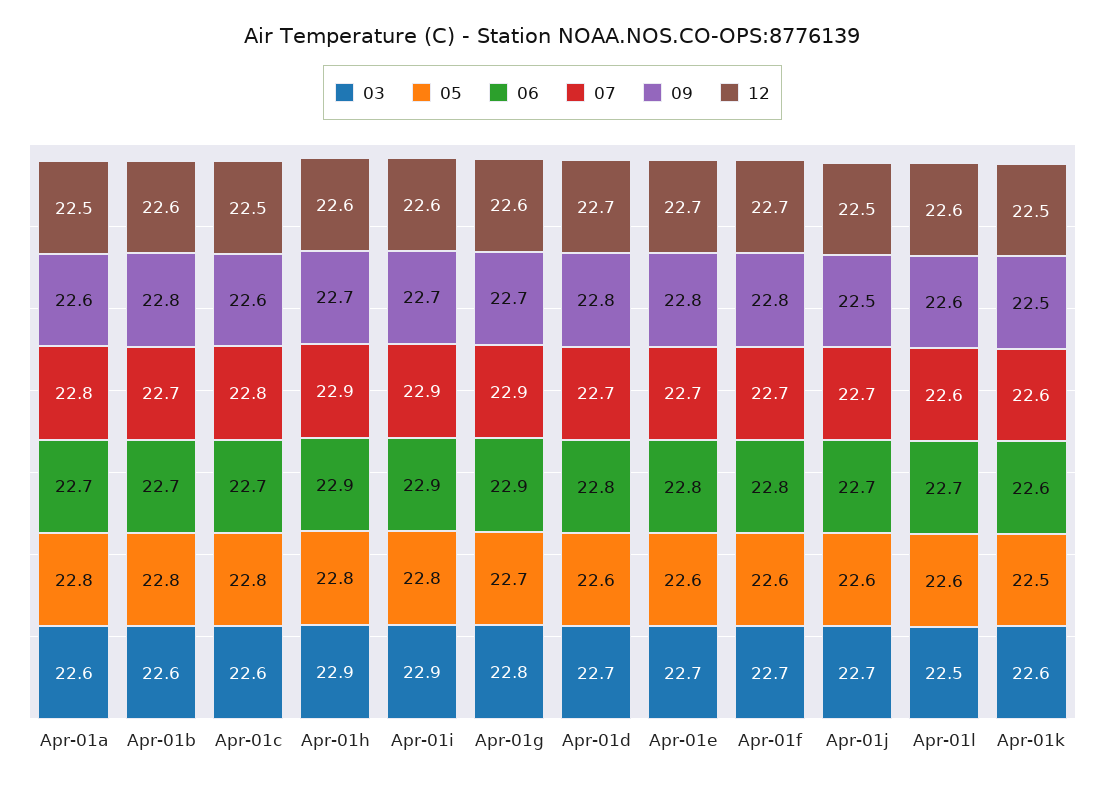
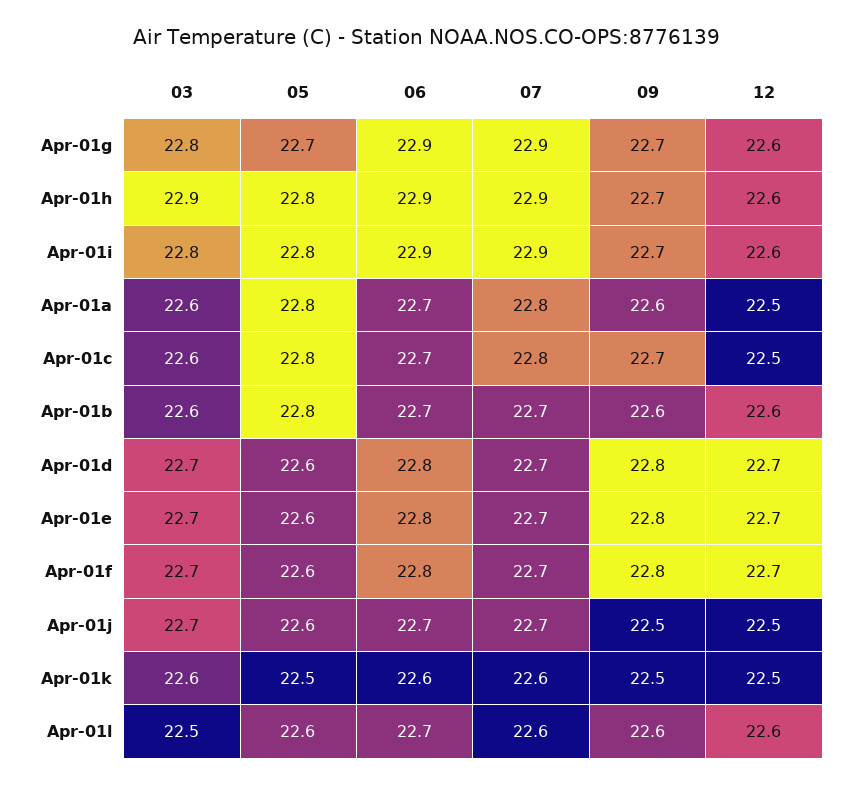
  {
    "03": {
      "Apr-01a": 22.6,
      "Apr-01b": 22.6,
      "Apr-01c": 22.6,
      "Apr-01h": 22.9,
-     "Apr-01i": 22.9,
+     "Apr-01i": 22.8,
      "Apr-01g": 22.8,
      "Apr-01d": 22.7,
      "Apr-01e": 22.7,
      "Apr-01f": 22.7,
      "Apr-01j": 22.7,
      "Apr-01l": 22.5,
      "Apr-01k": 22.6
    },
    "05": {
      "Apr-01a": 22.8,
      "Apr-01b": 22.8,
      "Apr-01c": 22.8,
      "Apr-01h": 22.8,
      "Apr-01i": 22.8,
      "Apr-01g": 22.7,
      "Apr-01d": 22.6,
      "Apr-01e": 22.6,
      "Apr-01f": 22.6,
      "Apr-01j": 22.6,
      "Apr-01l": 22.6,
      "Apr-01k": 22.5
    },
    "06": {
      "Apr-01a": 22.7,
      "Apr-01b": 22.7,
      "Apr-01c": 22.7,
      "Apr-01h": 22.9,
      "Apr-01i": 22.9,
      "Apr-01g": 22.9,
      "Apr-01d": 22.8,
      "Apr-01e": 22.8,
      "Apr-01f": 22.8,
      "Apr-01j": 22.7,
      "Apr-01l": 22.7,
      "Apr-01k": 22.6
    },
    "07": {
      "Apr-01a": 22.8,
      "Apr-01b": 22.7,
      "Apr-01c": 22.8,
      "Apr-01h": 22.9,
      "Apr-01i": 22.9,
      "Apr-01g": 22.9,
      "Apr-01d": 22.7,
      "Apr-01e": 22.7,
      "Apr-01f": 22.7,
      "Apr-01j": 22.7,
      "Apr-01l": 22.6,
      "Apr-01k": 22.6
    },
    "09": {
      "Apr-01a": 22.6,
-     "Apr-01b": 22.8,
+     "Apr-01b": 22.6,
-     "Apr-01c": 22.6,
+     "Apr-01c": 22.7,
      "Apr-01h": 22.7,
      "Apr-01i": 22.7,
      "Apr-01g": 22.7,
      "Apr-01d": 22.8,
      "Apr-01e": 22.8,
      "Apr-01f": 22.8,
      "Apr-01j": 22.5,
      "Apr-01l": 22.6,
      "Apr-01k": 22.5
    },
    "12": {
      "Apr-01a": 22.5,
      "Apr-01b": 22.6,
      "Apr-01c": 22.5,
      "Apr-01h": 22.6,
      "Apr-01i": 22.6,
      "Apr-01g": 22.6,
      "Apr-01d": 22.7,
      "Apr-01e": 22.7,
      "Apr-01f": 22.7,
      "Apr-01j": 22.5,
      "Apr-01l": 22.6,
      "Apr-01k": 22.5
    }
  }

